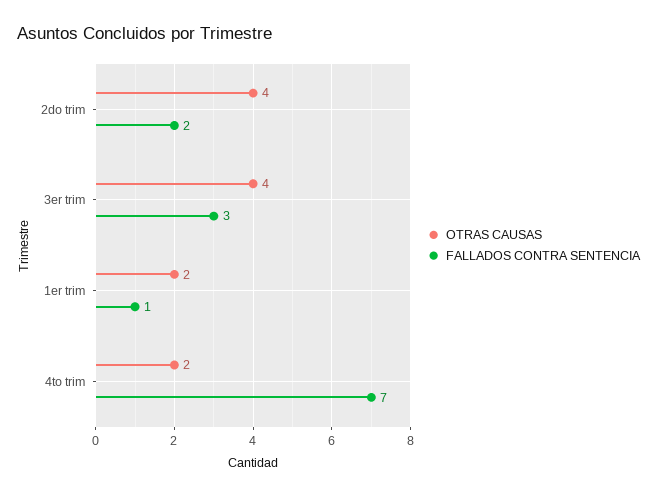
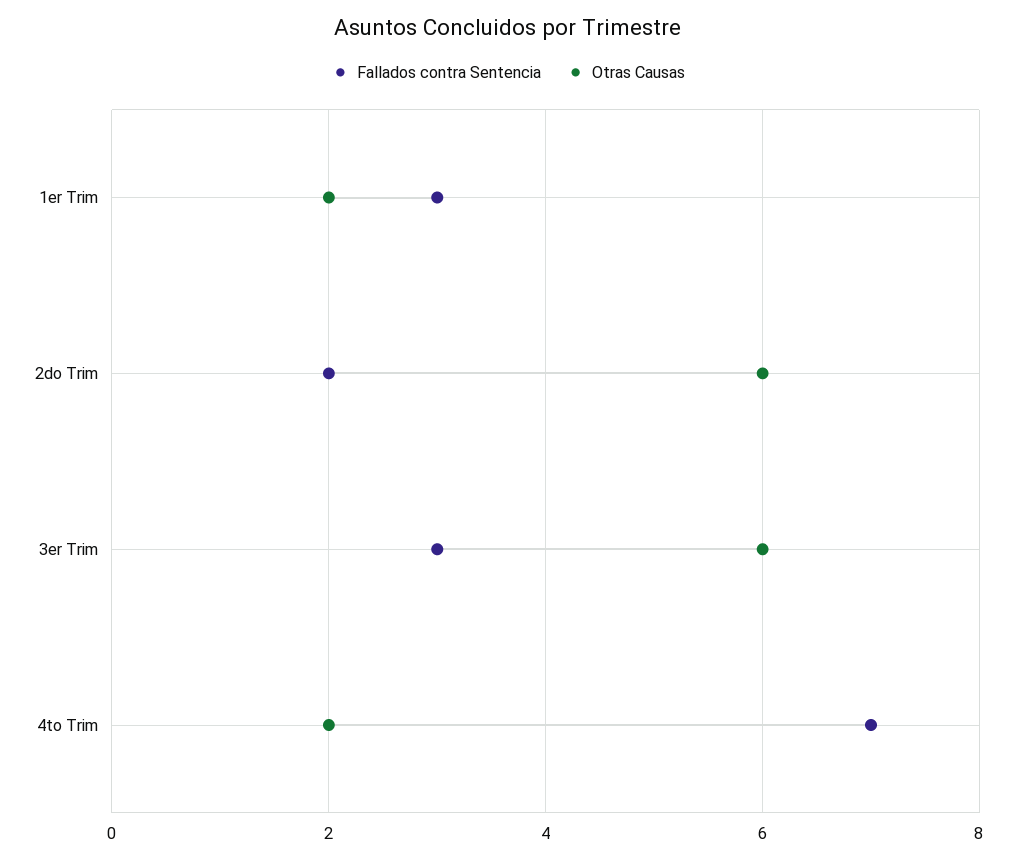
  {
    "OTRAS CAUSAS": {
-     "2do trim": 4,
+     "2do trim": 6,
-     "3er trim": 4,
+     "3er trim": 6,
      "1er trim": 2,
      "4to trim": 2
    },
    "FALLADOS CONTRA SENTENCIA": {
      "2do trim": 2,
      "3er trim": 3,
-     "1er trim": 1,
+     "1er trim": 3,
      "4to trim": 7
    }
  }

